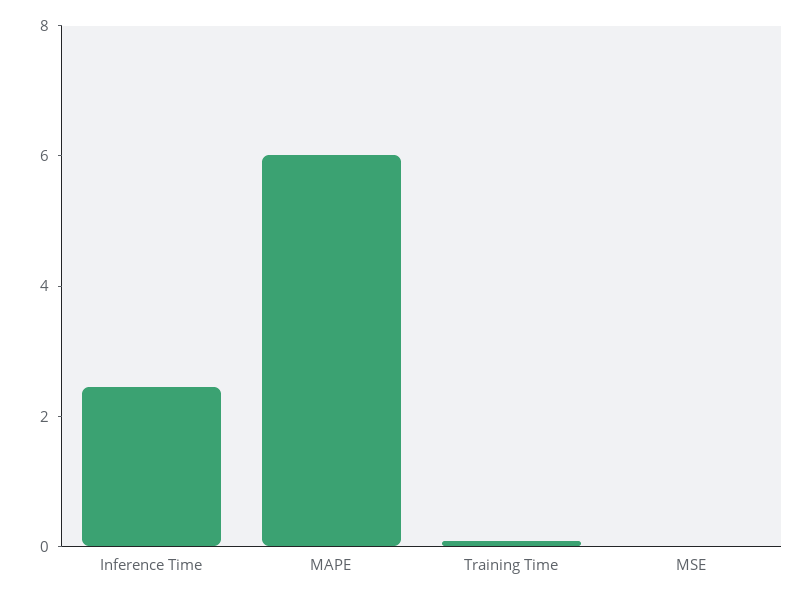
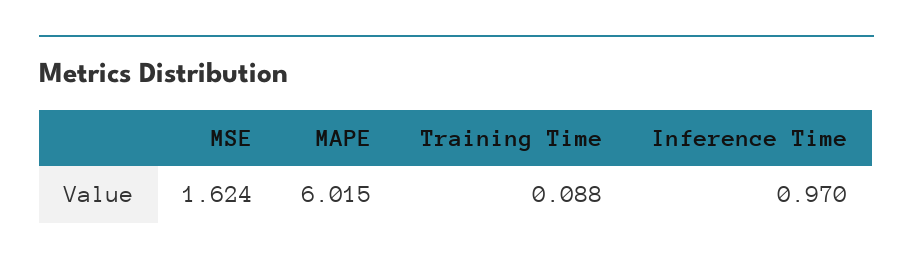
  {
-   "Inference Time": 2.5,
+   "Inference Time": 0.97,
    "MAPE": 6.015,
    "Training Time": 0.088,
-   "MSE": 0
+   "MSE": 1.624
  }

